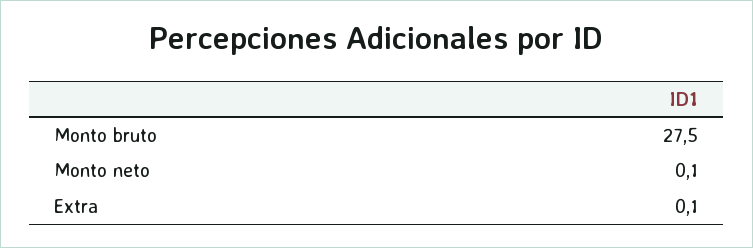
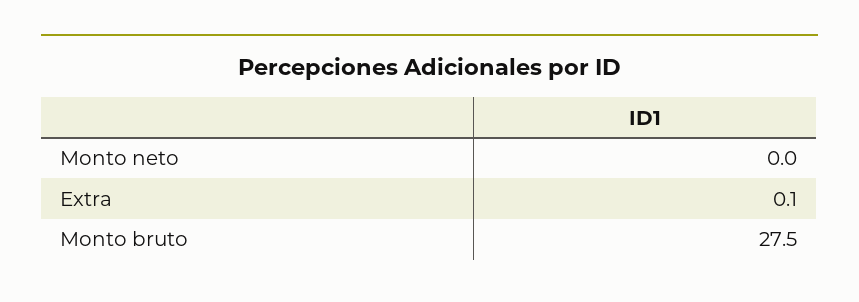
  {
    "Monto bruto": 27.5,
-   "Monto neto": 0.1,
+   "Monto neto": 0,
    "Extra": 0.1
  }

